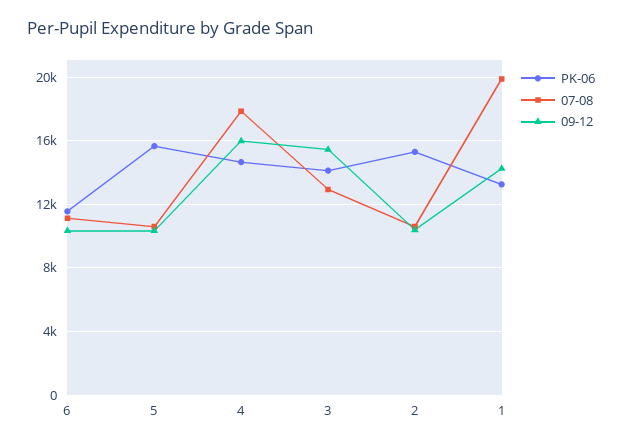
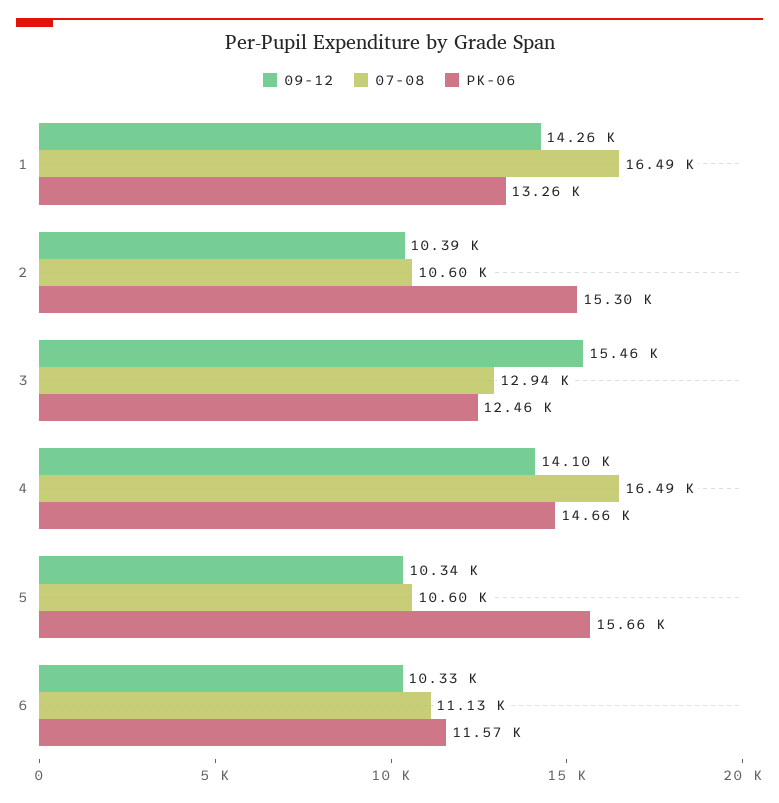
  {
    "PK-06": {
      "6": 11570,
      "5": 15660,
      "4": 14660,
-     "3": 14000,
+     "3": 12460,
      "2": 15300,
      "1": 13260
    },
    "07-08": {
      "6": 11130,
      "5": 10600,
-     "4": 18000,
+     "4": 16490,
      "3": 12940,
      "2": 10600,
-     "1": 20000
+     "1": 16490
    },
    "09-12": {
      "6": 10330,
      "5": 10340,
-     "4": 16000,
+     "4": 14100,
      "3": 15460,
      "2": 10390,
      "1": 14260
    }
  }

